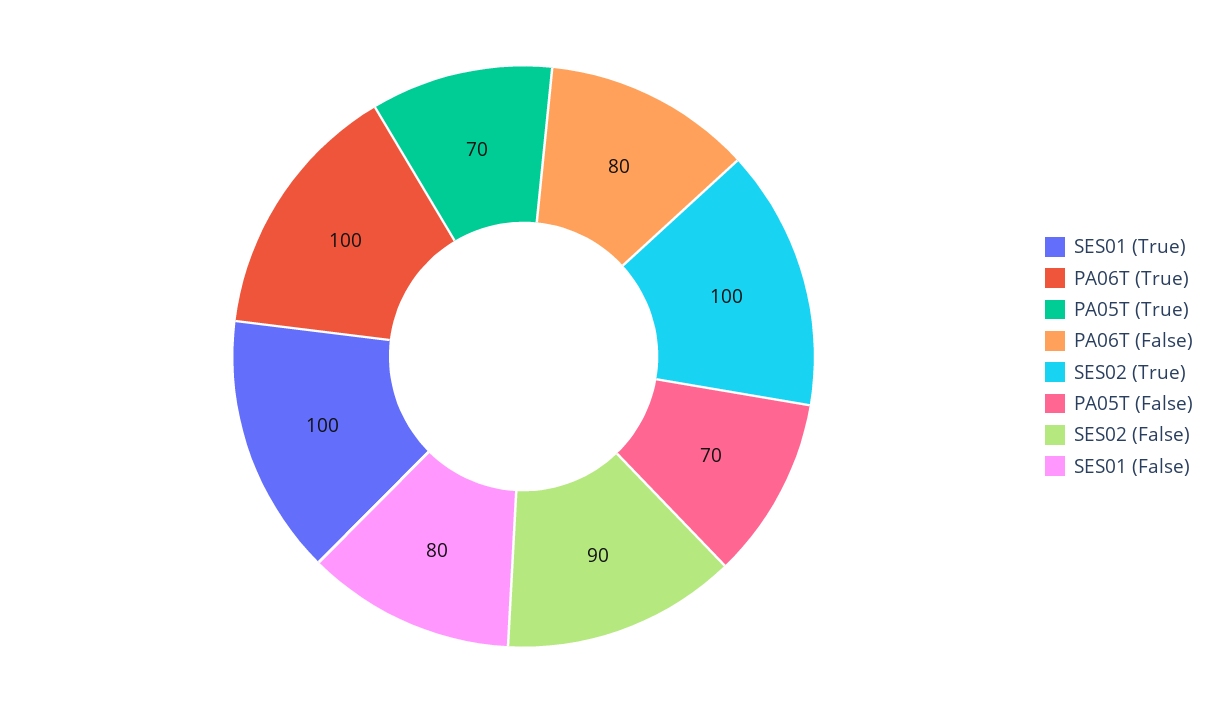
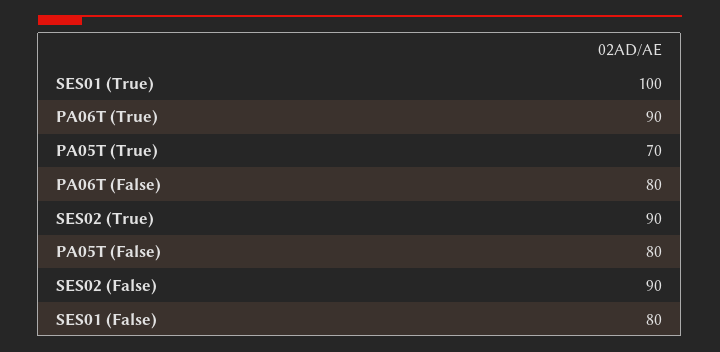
  {
    "SES01 (True)": 100,
-   "PA06T (True)": 100,
+   "PA06T (True)": 90,
    "PA05T (True)": 70,
    "PA06T (False)": 80,
-   "SES02 (True)": 100,
+   "SES02 (True)": 90,
-   "PA05T (False)": 70,
+   "PA05T (False)": 80,
    "SES02 (False)": 90,
    "SES01 (False)": 80
  }

